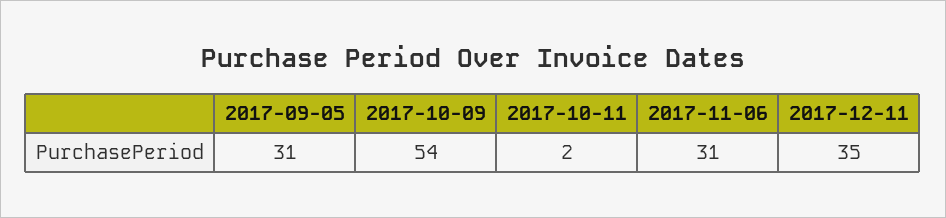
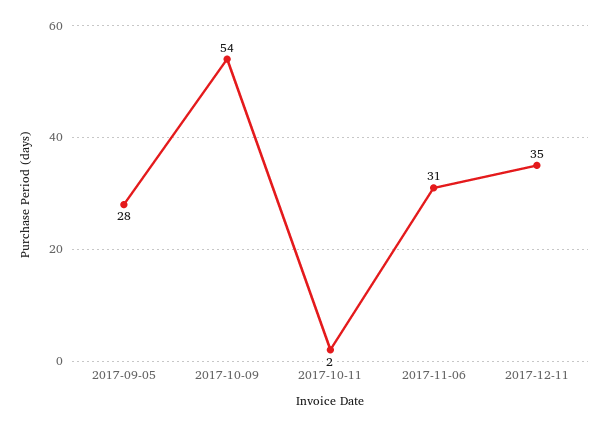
  {
-   "2017-09-05": 31,
+   "2017-09-05": 28,
    "2017-10-09": 54,
    "2017-10-11": 2,
    "2017-11-06": 31,
    "2017-12-11": 35
  }

